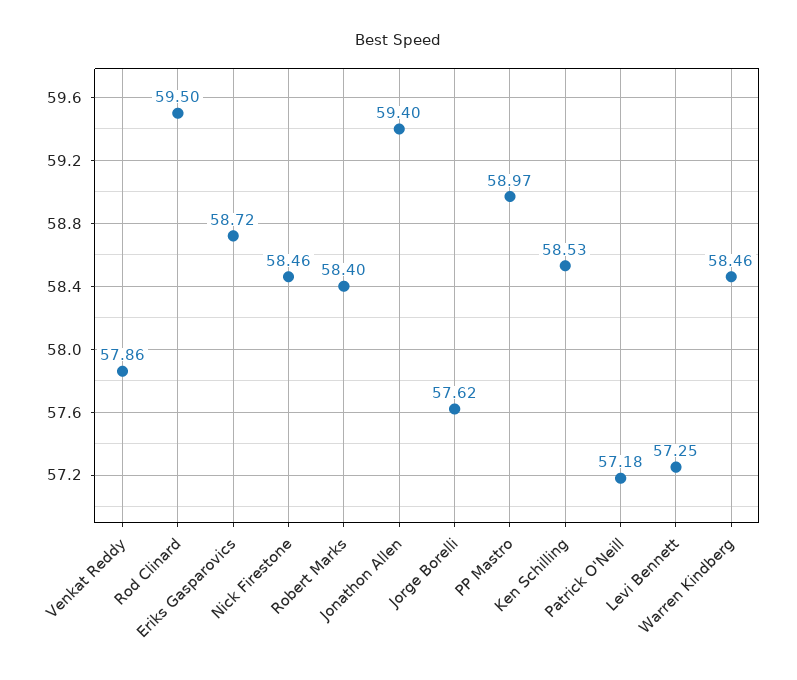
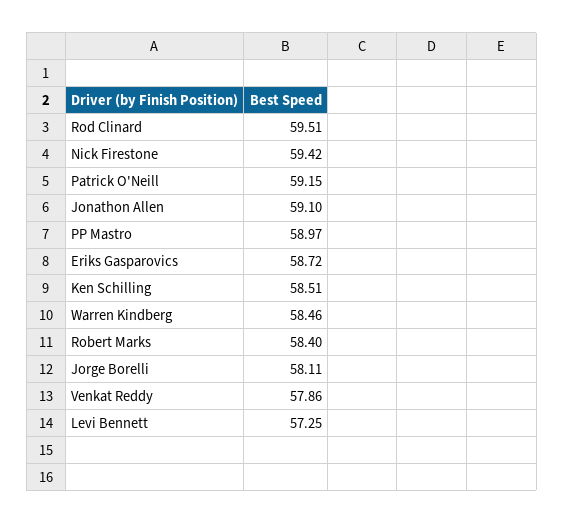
  {
    "Venkat Reddy": 57.86,
-   "Rod Clinard": 59.5,
+   "Rod Clinard": 59.51,
    "Eriks Gasparovics": 58.72,
-   "Nick Firestone": 58.46,
+   "Nick Firestone": 59.42,
    "Robert Marks": 58.4,
-   "Jonathon Allen": 59.4,
+   "Jonathon Allen": 59.1,
-   "Jorge Borelli": 57.62,
+   "Jorge Borelli": 58.11,
    "PP Mastro": 58.97,
-   "Ken Schilling": 58.53,
+   "Ken Schilling": 58.51,
-   "Patrick O'Neill": 57.18,
+   "Patrick O'Neill": 59.15,
    "Levi Bennett": 57.25,
    "Warren Kindberg": 58.46
  }

